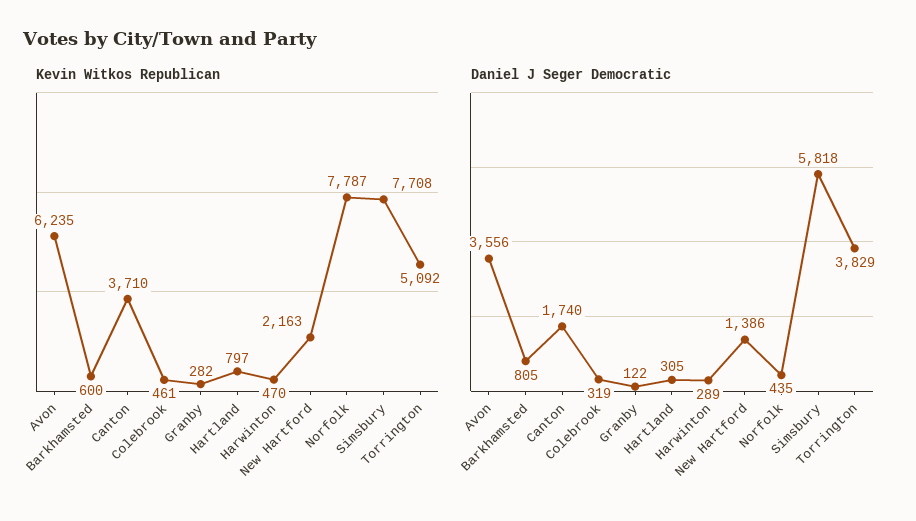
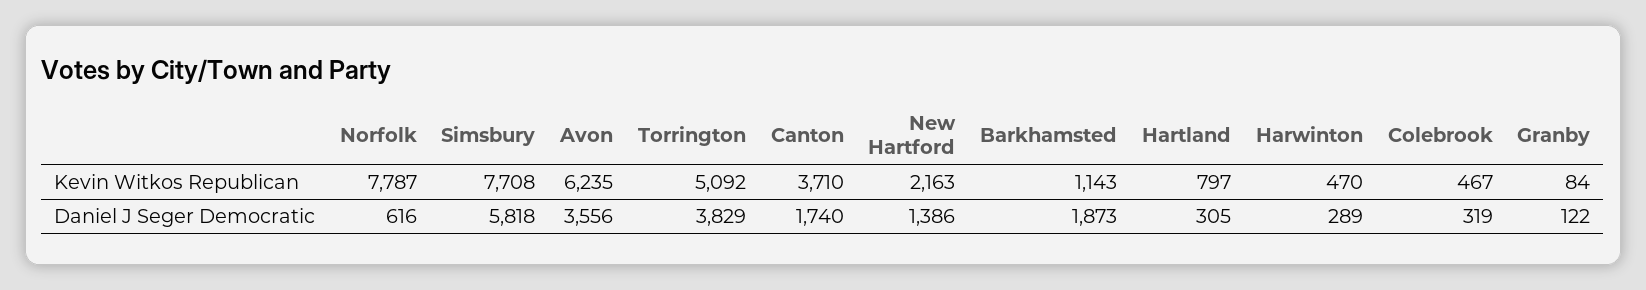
  {
    "Kevin Witkos Republican": {
      "Avon": 6235,
-     "Barkhamsted": 600,
+     "Barkhamsted": 1143,
      "Canton": 3710,
-     "Colebrook": 461,
+     "Colebrook": 467,
-     "Granby": 282,
+     "Granby": 84,
      "Hartland": 797,
      "Harwinton": 470,
      "New Hartford": 2163,
      "Norfolk": 7787,
      "Simsbury": 7708,
      "Torrington": 5092
    },
    "Daniel J Seger Democratic": {
      "Avon": 3556,
-     "Barkhamsted": 805,
+     "Barkhamsted": 1873,
      "Canton": 1740,
      "Colebrook": 319,
      "Granby": 122,
      "Hartland": 305,
      "Harwinton": 289,
      "New Hartford": 1386,
-     "Norfolk": 435,
+     "Norfolk": 616,
      "Simsbury": 5818,
      "Torrington": 3829
    }
  }

